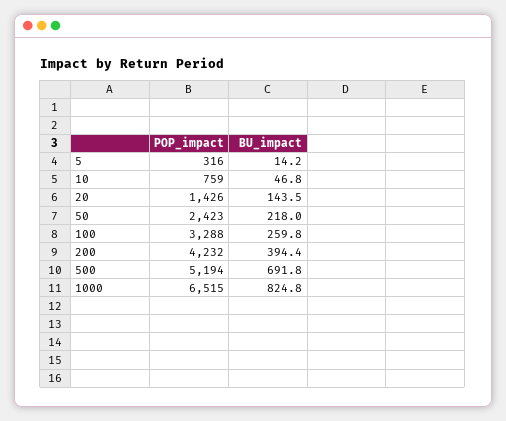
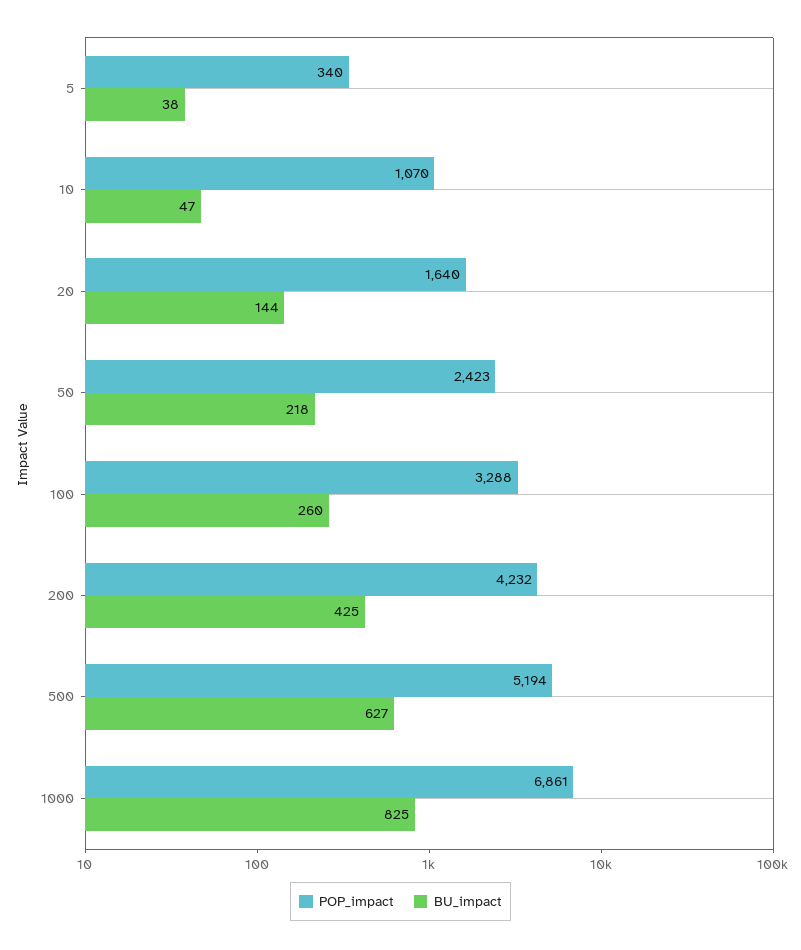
  {
    "POP_impact": {
-     "5": 316,
+     "5": 340,
-     "10": 759,
+     "10": 1070,
-     "20": 1426,
+     "20": 1640,
      "50": 2423,
      "100": 3288,
      "200": 4232,
      "500": 5194,
-     "1000": 6515
+     "1000": 6861
    },
    "BU_impact": {
-     "5": 14.2,
+     "5": 38,
      "10": 46.8,
      "20": 143.5,
      "50": 218,
      "100": 259.8,
-     "200": 394.4,
+     "200": 425,
-     "500": 691.8,
+     "500": 627,
      "1000": 824.8
    }
  }

